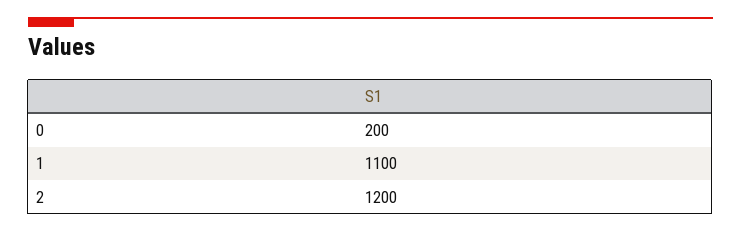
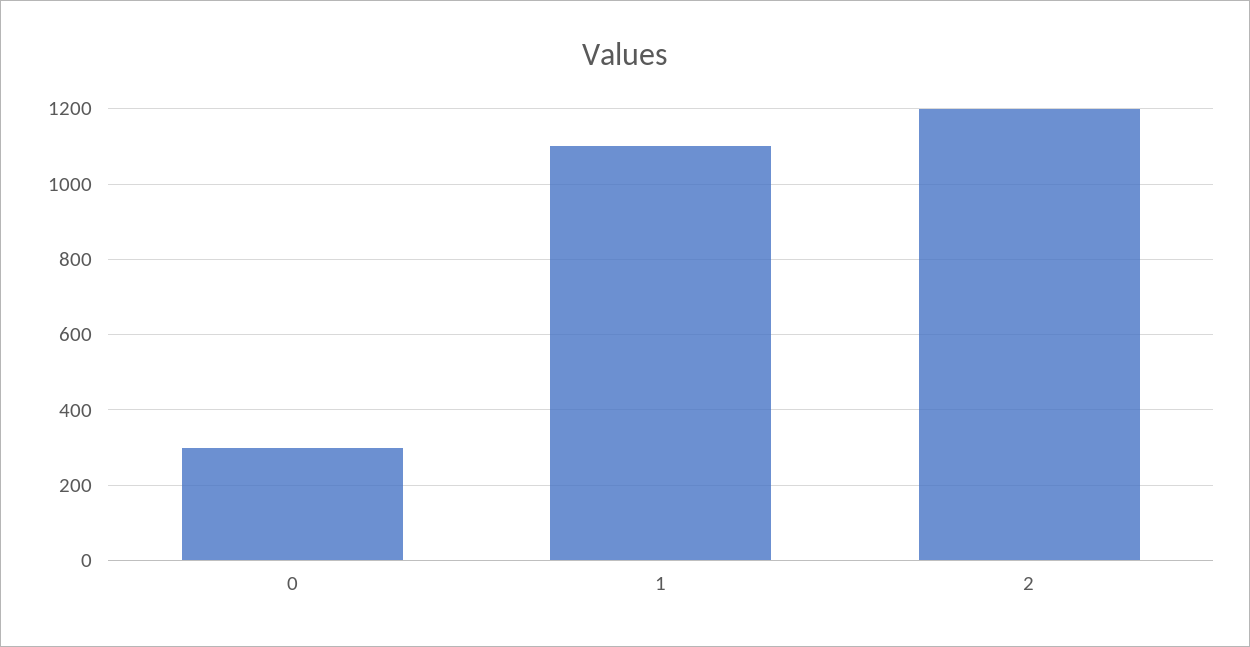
  {
-   "0": 200,
+   "0": 300,
    "1": 1100,
    "2": 1200
  }

